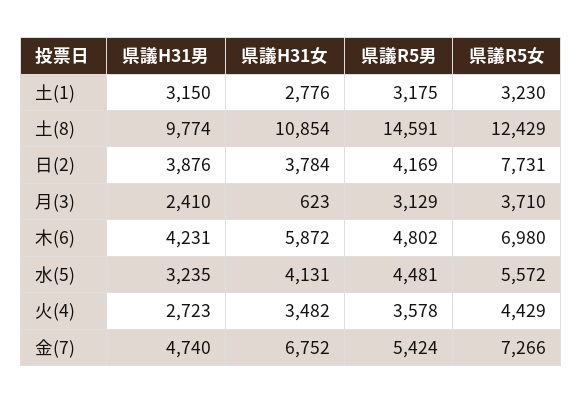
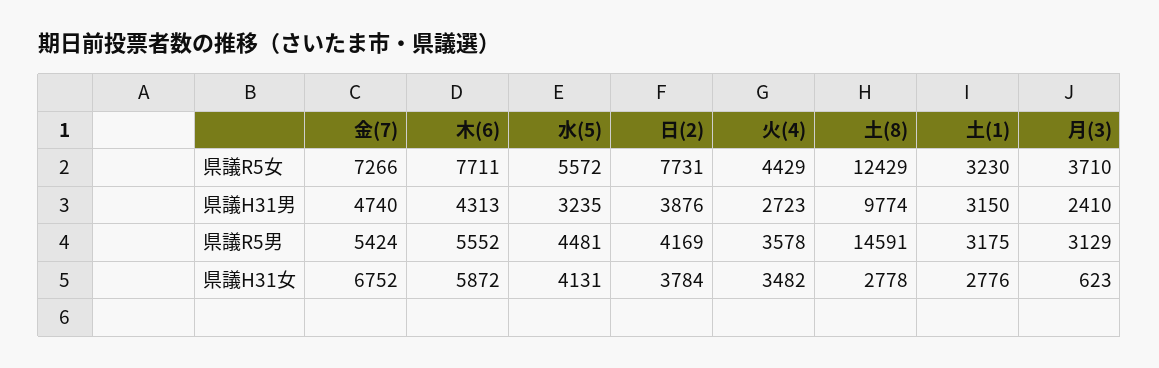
  {
    "県議H31男": {
      "土(1)": 3150,
      "土(8)": 9774,
      "日(2)": 3876,
      "月(3)": 2410,
-     "木(6)": 4231,
+     "木(6)": 4313,
      "水(5)": 3235,
      "火(4)": 2723,
      "金(7)": 4740
    },
    "県議H31女": {
      "土(1)": 2776,
-     "土(8)": 10854,
+     "土(8)": 2778,
      "日(2)": 3784,
      "月(3)": 623,
      "木(6)": 5872,
      "水(5)": 4131,
      "火(4)": 3482,
      "金(7)": 6752
    },
    "県議R5男": {
      "土(1)": 3175,
      "土(8)": 14591,
      "日(2)": 4169,
      "月(3)": 3129,
-     "木(6)": 4802,
+     "木(6)": 5552,
      "水(5)": 4481,
      "火(4)": 3578,
      "金(7)": 5424
    },
    "県議R5女": {
      "土(1)": 3230,
      "土(8)": 12429,
      "日(2)": 7731,
      "月(3)": 3710,
-     "木(6)": 6980,
+     "木(6)": 7711,
      "水(5)": 5572,
      "火(4)": 4429,
      "金(7)": 7266
    }
  }

